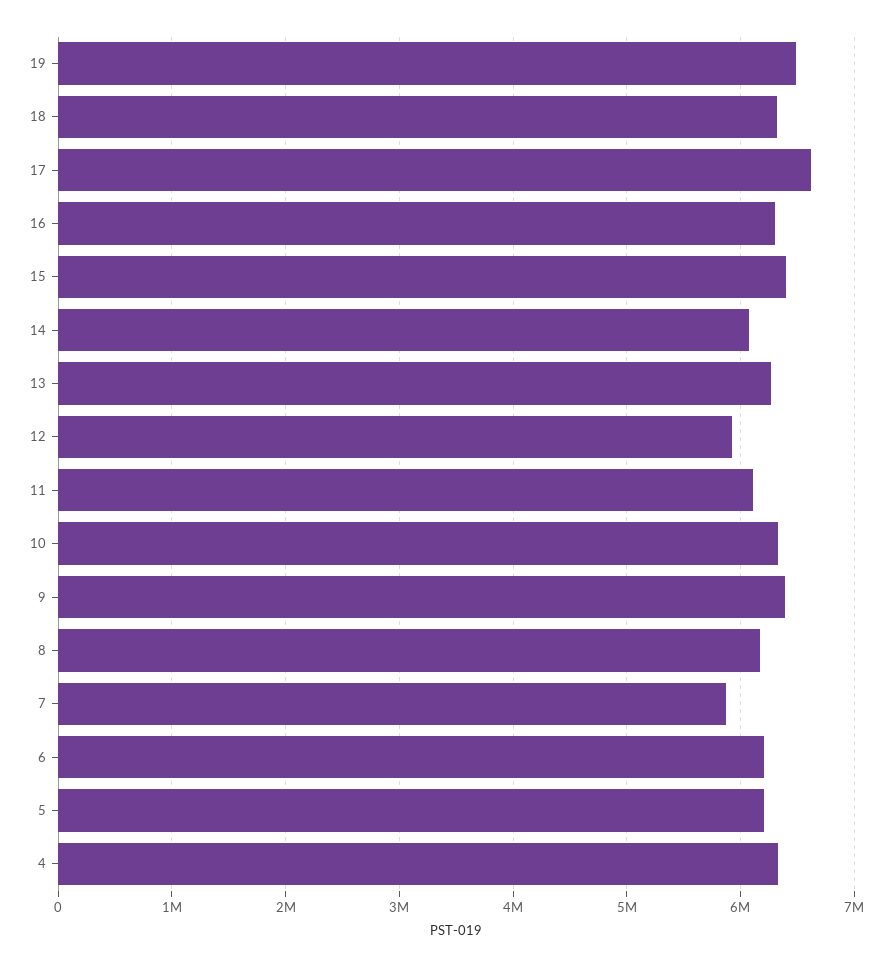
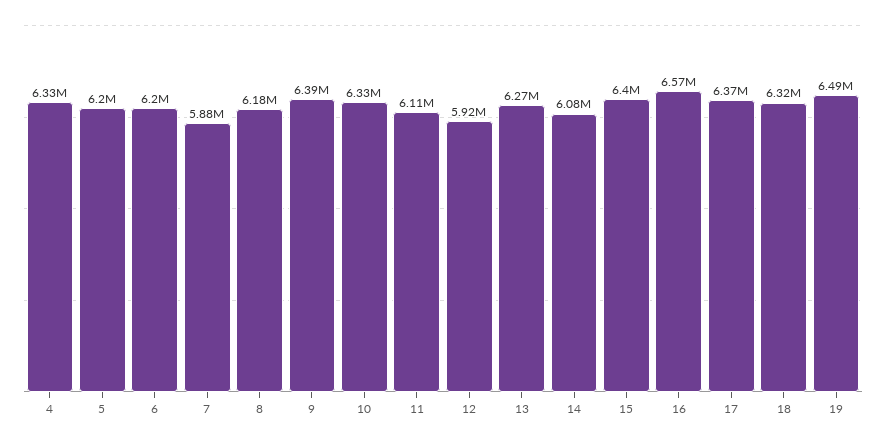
  {
    "19": 6490000,
    "18": 6320000,
-   "17": 6600000,
+   "17": 6370000,
-   "16": 6300000,
+   "16": 6570000,
    "15": 6400000,
    "14": 6080000,
    "13": 6270000,
    "12": 5920000,
    "11": 6110000,
    "10": 6330000,
    "9": 6390000,
    "8": 6180000,
    "7": 5880000,
    "6": 6200000,
    "5": 6200000,
    "4": 6330000
  }

